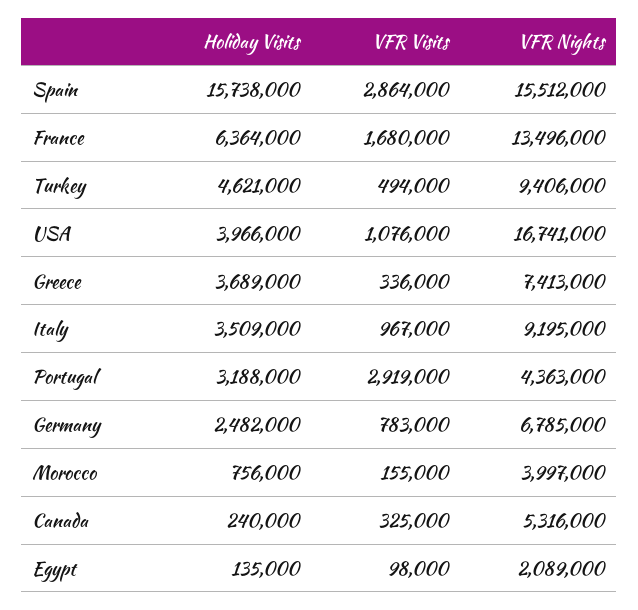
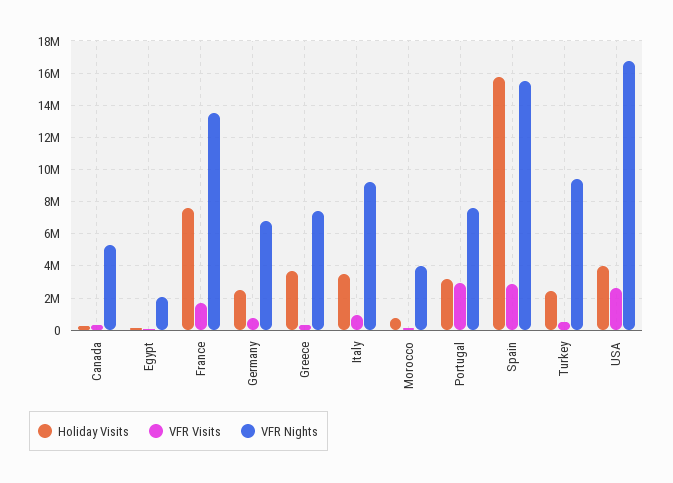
  {
    "Holiday Visits": {
      "Spain": 15738000,
-     "France": 6364000,
+     "France": 7500000,
-     "Turkey": 4621000,
+     "Turkey": 2500000,
      "USA": 3966000,
      "Greece": 3689000,
      "Italy": 3509000,
      "Portugal": 3188000,
      "Germany": 2482000,
      "Morocco": 756000,
      "Canada": 240000,
      "Egypt": 135000
    },
    "VFR Visits": {
      "Spain": 2864000,
      "France": 1680000,
      "Turkey": 494000,
-     "USA": 1076000,
+     "USA": 2500000,
      "Greece": 336000,
      "Italy": 967000,
      "Portugal": 2919000,
      "Germany": 783000,
      "Morocco": 155000,
      "Canada": 325000,
      "Egypt": 98000
    },
    "VFR Nights": {
      "Spain": 15512000,
      "France": 13496000,
      "Turkey": 9406000,
      "USA": 16741000,
      "Greece": 7413000,
      "Italy": 9195000,
-     "Portugal": 4363000,
+     "Portugal": 7500000,
      "Germany": 6785000,
      "Morocco": 3997000,
      "Canada": 5316000,
      "Egypt": 2089000
    }
  }

